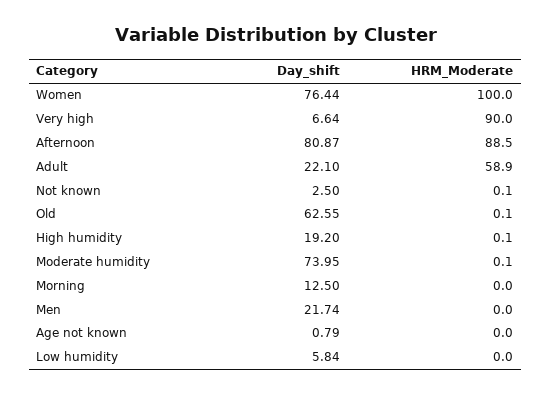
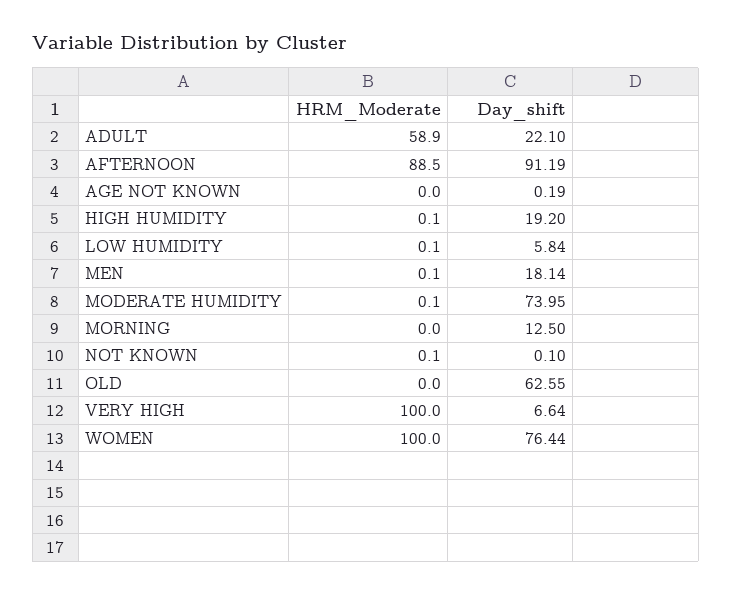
  {
    "Day_shift": {
      "Women": 76.44,
      "Very high": 6.64,
-     "Afternoon": 80.87,
+     "Afternoon": 91.19,
      "Adult": 22.1,
-     "Not known": 2.5,
+     "Not known": 0.1,
      "Old": 62.55,
      "High humidity": 19.2,
      "Moderate humidity": 73.95,
      "Morning": 12.5,
-     "Men": 21.74,
+     "Men": 18.14,
-     "Age not known": 0.79,
+     "Age not known": 0.19,
      "Low humidity": 5.84
    },
    "HRM_Moderate": {
      "Women": 100,
-     "Very high": 90,
+     "Very high": 100,
      "Afternoon": 88.5,
      "Adult": 58.9,
      "Not known": 0.1,
-     "Old": 0.1,
+     "Old": 0,
      "High humidity": 0.1,
      "Moderate humidity": 0.1,
      "Morning": 0,
-     "Men": 0,
+     "Men": 0.1,
      "Age not known": 0,
-     "Low humidity": 0
+     "Low humidity": 0.1
    }
  }

